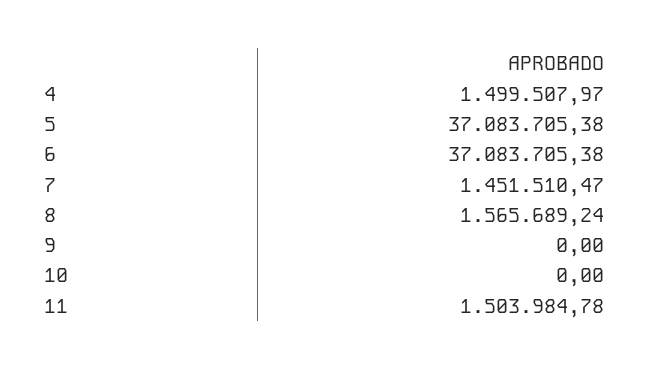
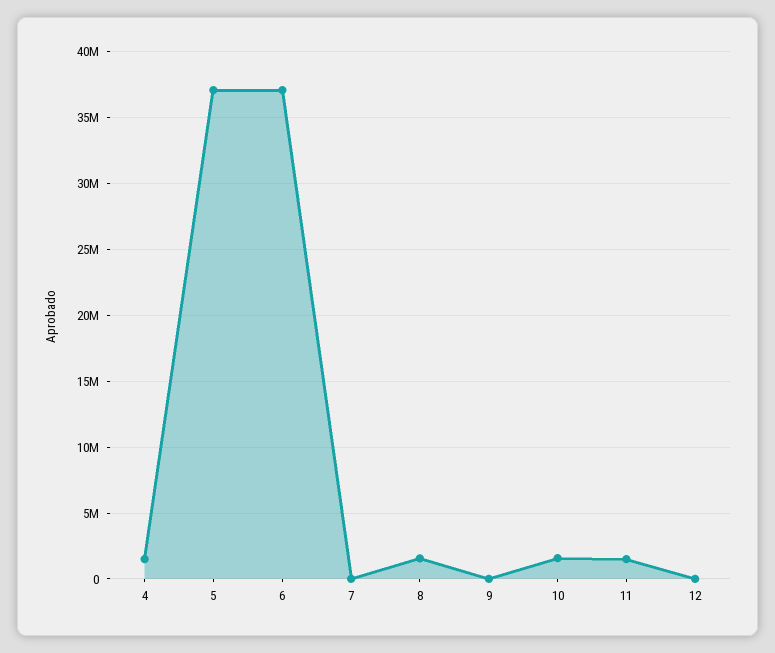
  {
    "4": 1499507.97,
    "5": 37083705.38,
    "6": 37083705.38,
-   "7": 1451510.47,
+   "7": 0,
    "8": 1565689.24,
    "9": 0,
-   "10": 0,
+   "10": 1500000,
-   "11": 1503984.78
+   "11": 1503984.78,
+   "12": 0
  }

